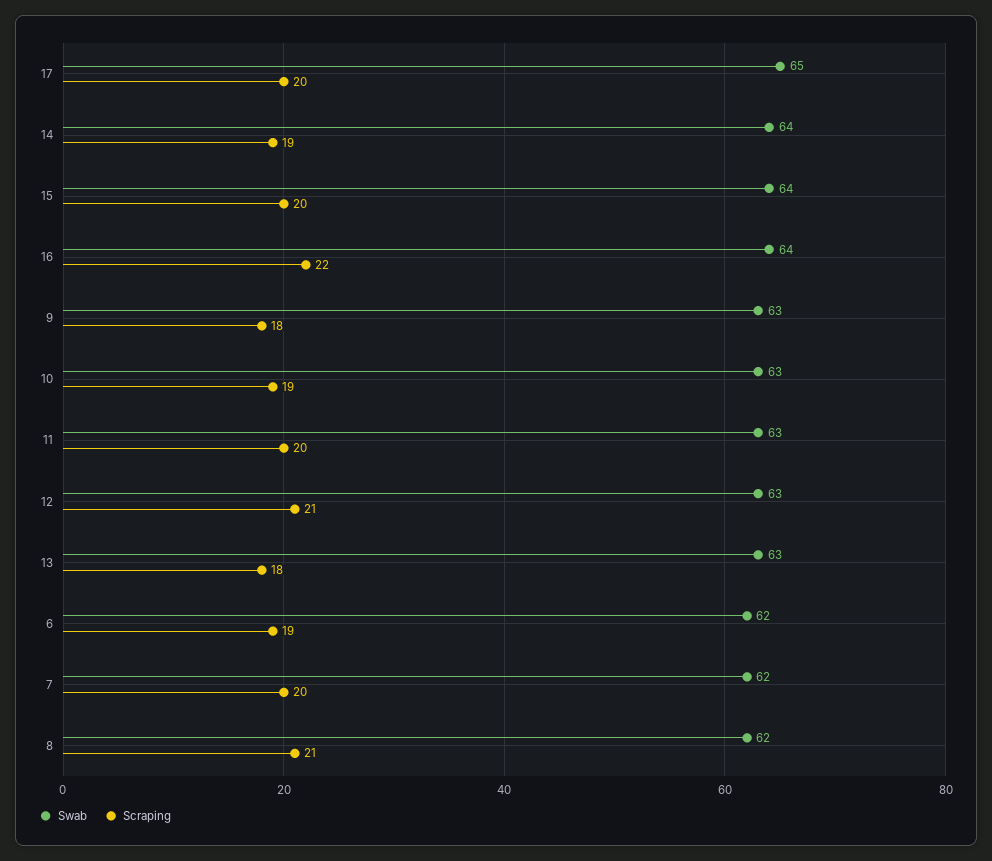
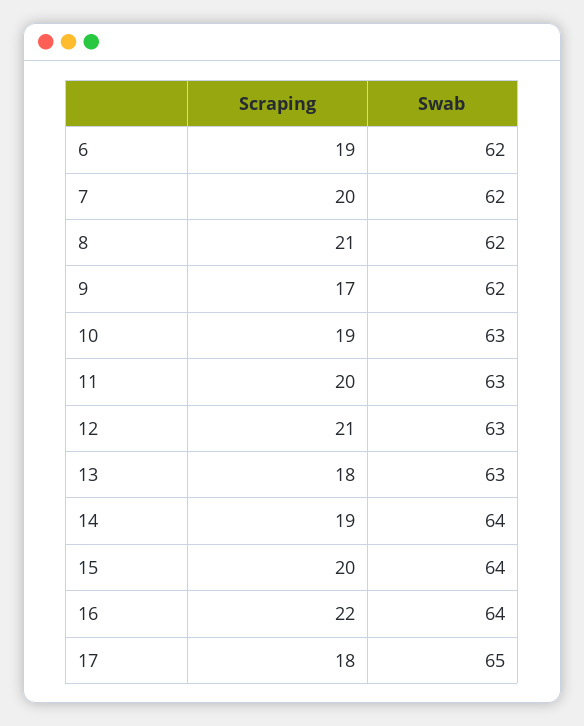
  {
    "Swab": {
      "17": 65,
      "14": 64,
      "15": 64,
      "16": 64,
-     "9": 63,
+     "9": 62,
      "10": 63,
      "11": 63,
      "12": 63,
      "13": 63,
      "6": 62,
      "7": 62,
      "8": 62
    },
    "Scraping": {
-     "17": 20,
+     "17": 18,
      "14": 19,
      "15": 20,
      "16": 22,
-     "9": 18,
+     "9": 17,
      "10": 19,
      "11": 20,
      "12": 21,
      "13": 18,
      "6": 19,
      "7": 20,
      "8": 21
    }
  }

